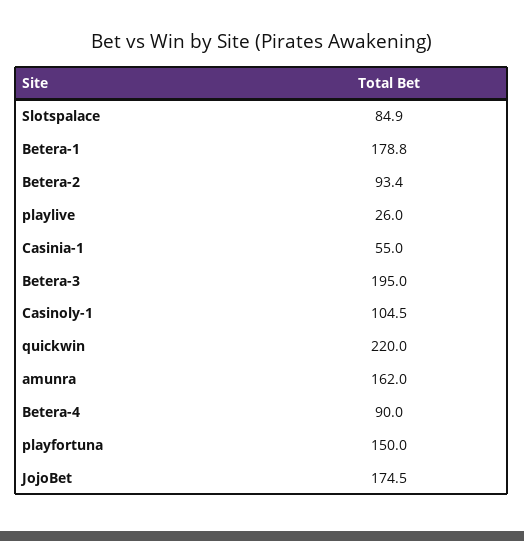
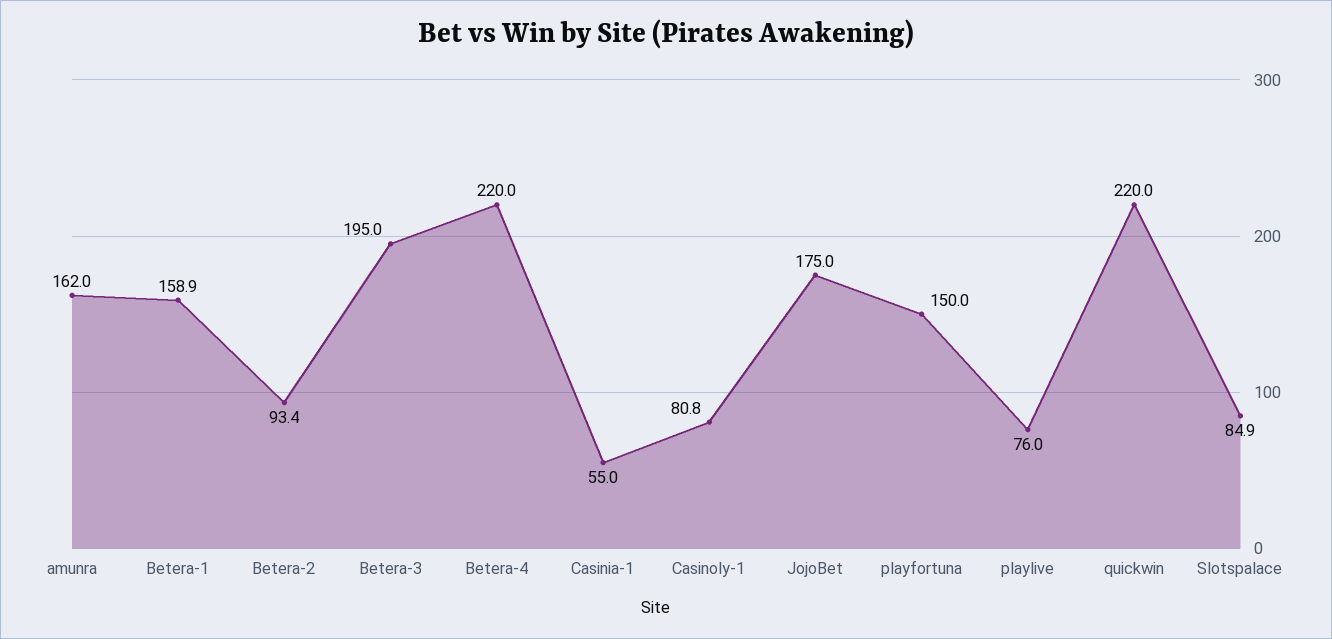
  {
    "Slotspalace": 84.9,
-   "Betera-1": 178.8,
+   "Betera-1": 158.9,
    "Betera-2": 93.4,
-   "playlive": 26,
+   "playlive": 76,
    "Casinia-1": 55,
    "Betera-3": 195,
-   "Casinoly-1": 104.5,
+   "Casinoly-1": 80.8,
    "quickwin": 220,
    "amunra": 162,
-   "Betera-4": 90,
+   "Betera-4": 220,
    "playfortuna": 150,
-   "JojoBet": 174.5
+   "JojoBet": 175
  }

